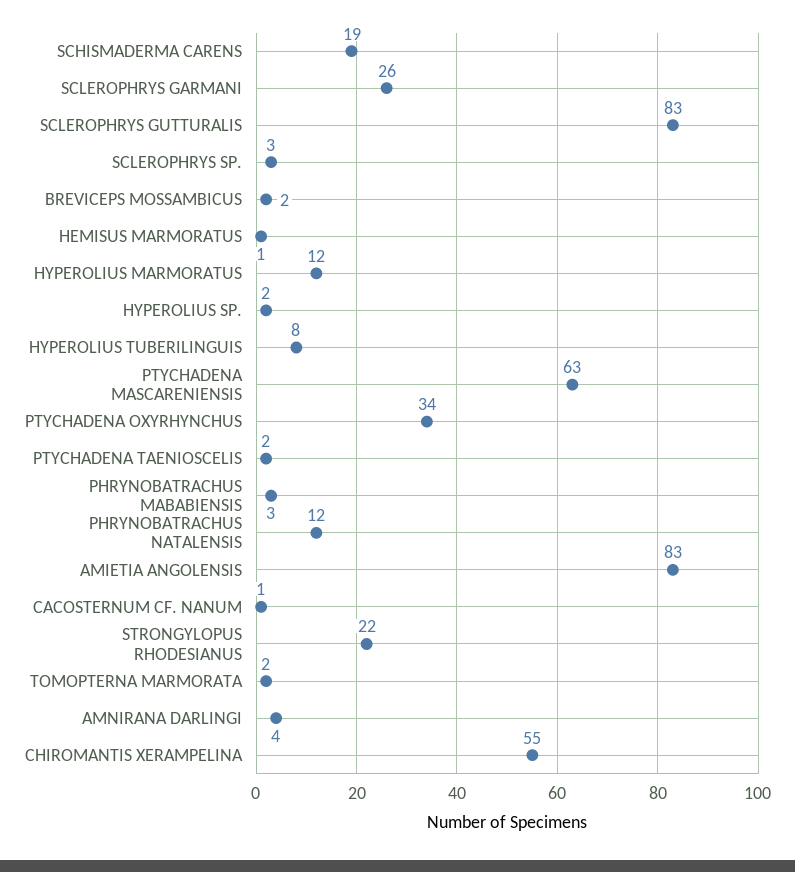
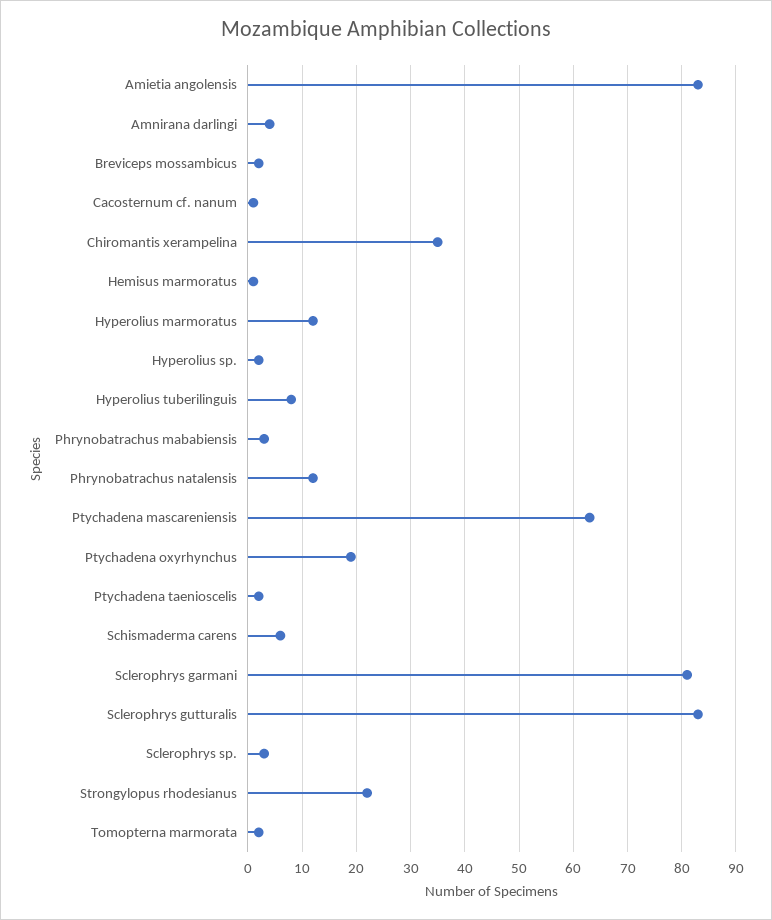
  {
-   "SCHISMADERMA CARENS": 19,
+   "SCHISMADERMA CARENS": 5,
-   "SCLEROPHRYS GARMANI": 26,
+   "SCLEROPHRYS GARMANI": 80,
    "SCLEROPHRYS GUTTURALIS": 83,
    "SCLEROPHRYS SP.": 3,
    "BREVICEPS MOSSAMBICUS": 2,
    "HEMISUS MARMORATUS": 1,
    "HYPEROLIUS MARMORATUS": 12,
    "HYPEROLIUS SP.": 2,
    "HYPEROLIUS TUBERILINGUIS": 8,
    "PTYCHADENA MASCARENIENSIS": 63,
-   "PTYCHADENA OXYRHYNCHUS": 34,
+   "PTYCHADENA OXYRHYNCHUS": 20,
    "PTYCHADENA TAENIOSCELIS": 2,
    "PHRYNOBATRACHUS MABABIENSIS": 3,
    "PHRYNOBATRACHUS NATALENSIS": 12,
    "AMIETIA ANGOLENSIS": 83,
    "CACOSTERNUM CF. NANUM": 1,
    "STRONGYLOPUS RHODESIANUS": 22,
    "TOMOPTERNA MARMORATA": 2,
    "AMNIRANA DARLINGI": 4,
-   "CHIROMANTIS XERAMPELINA": 55
+   "CHIROMANTIS XERAMPELINA": 35
  }

